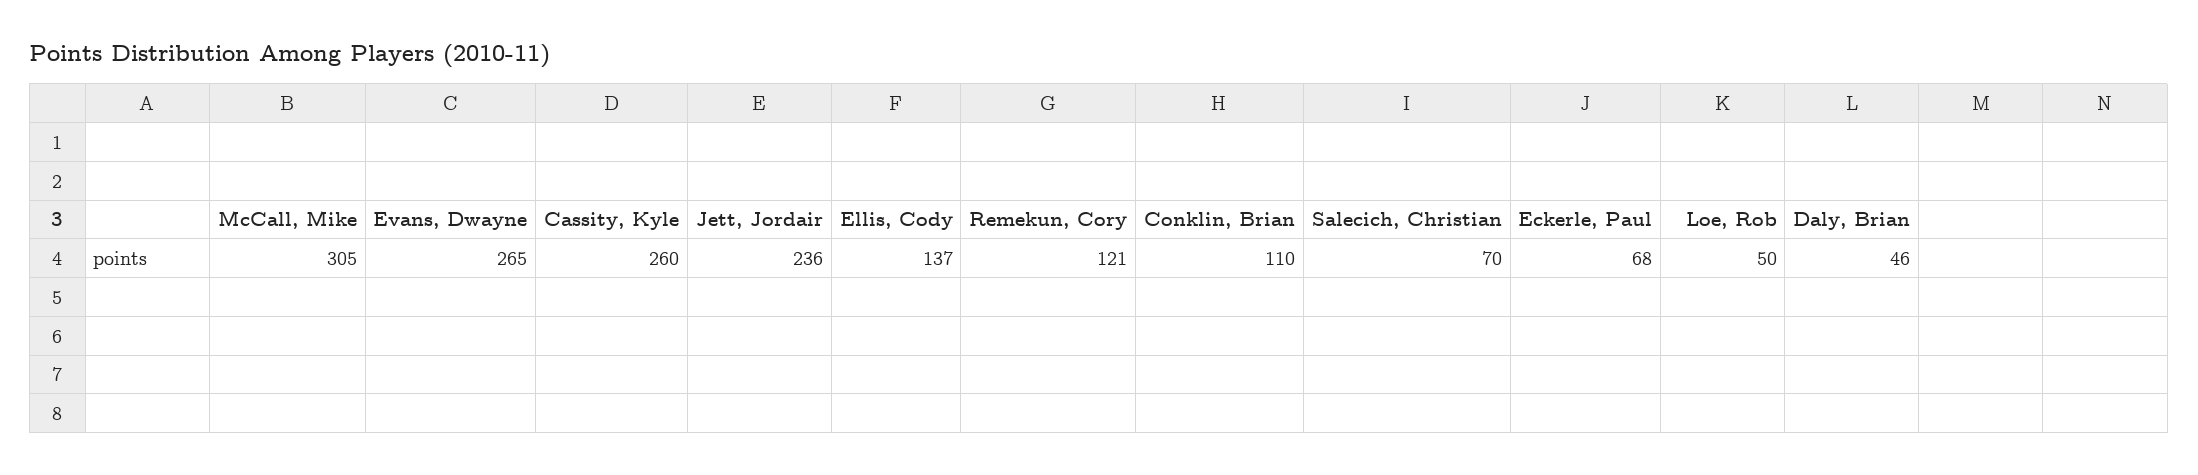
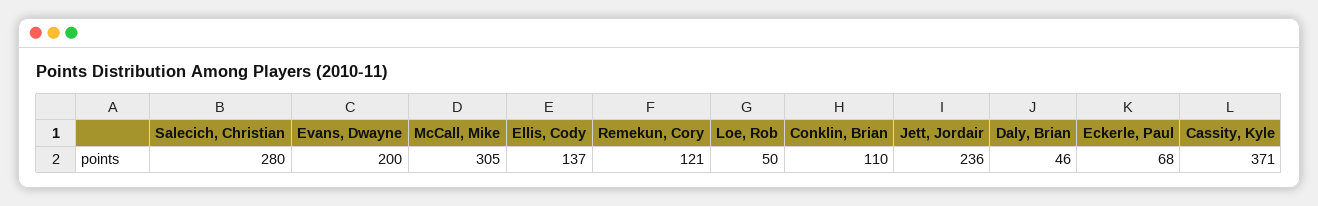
  {
    "McCall, Mike": 305,
-   "Evans, Dwayne": 265,
+   "Evans, Dwayne": 200,
-   "Cassity, Kyle": 260,
+   "Cassity, Kyle": 371,
    "Jett, Jordair": 236,
    "Ellis, Cody": 137,
    "Remekun, Cory": 121,
    "Conklin, Brian": 110,
-   "Salecich, Christian": 70,
+   "Salecich, Christian": 280,
    "Eckerle, Paul": 68,
    "Loe, Rob": 50,
    "Daly, Brian": 46
  }

